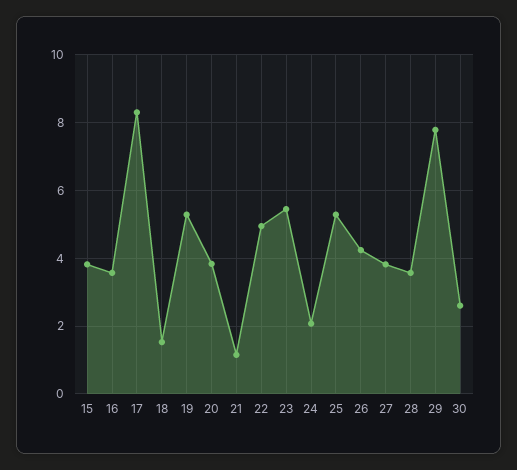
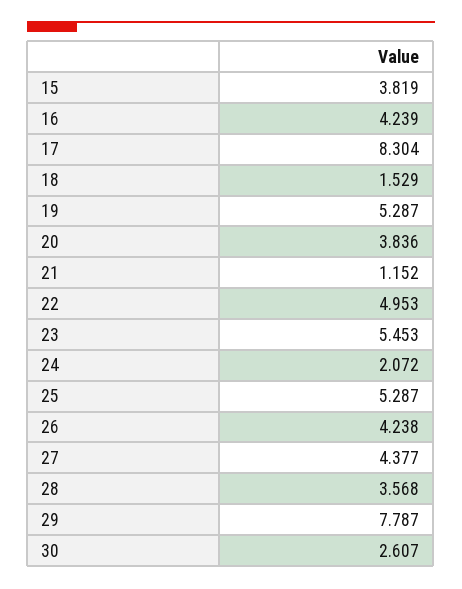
  {
    "15": 3.819,
-   "16": 3.6,
+   "16": 4.239,
    "17": 8.304,
    "18": 1.529,
    "19": 5.287,
    "20": 3.836,
    "21": 1.152,
    "22": 4.953,
    "23": 5.453,
    "24": 2.072,
    "25": 5.287,
    "26": 4.238,
-   "27": 3.8,
+   "27": 4.377,
    "28": 3.568,
    "29": 7.787,
    "30": 2.607
  }

